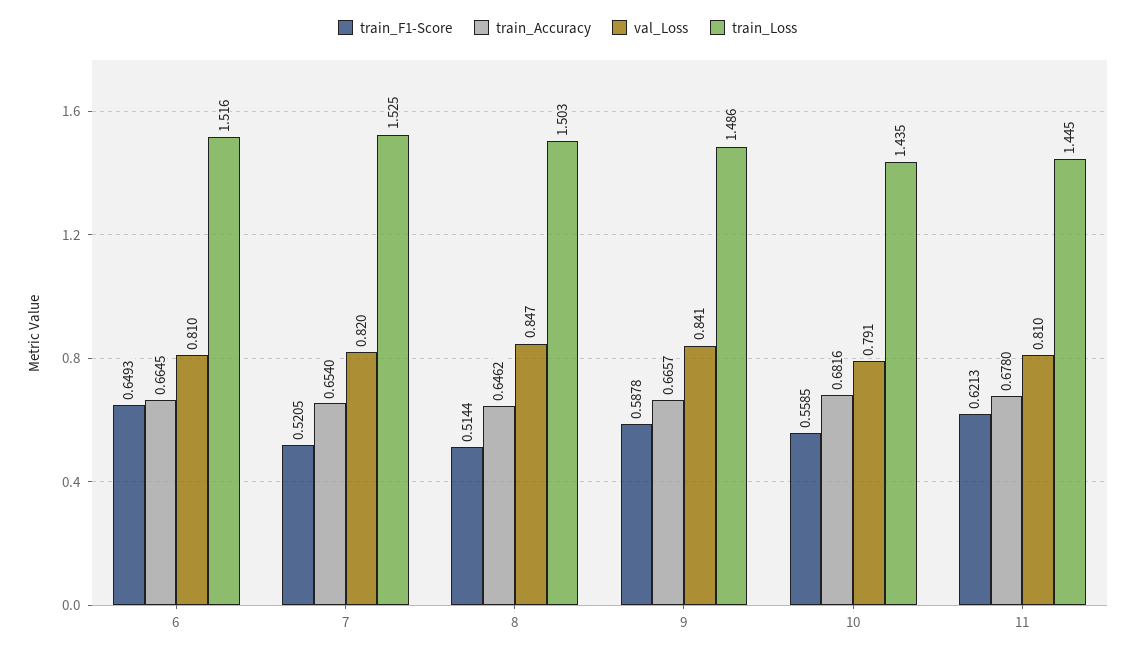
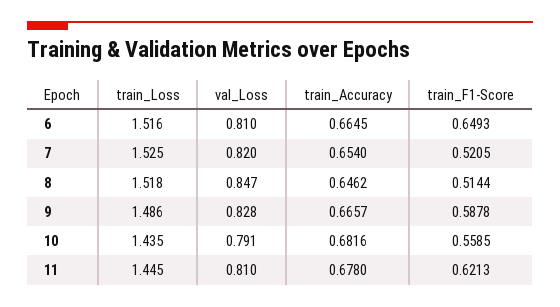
  {
    "train_F1-Score": {
      "6": 0.6493,
      "7": 0.5205,
      "8": 0.5144,
      "9": 0.5878,
      "10": 0.5585,
      "11": 0.6213
    },
    "train_Accuracy": {
      "6": 0.6645,
      "7": 0.654,
      "8": 0.6462,
      "9": 0.6657,
      "10": 0.6816,
      "11": 0.678
    },
    "val_Loss": {
      "6": 0.81,
      "7": 0.82,
      "8": 0.847,
-     "9": 0.841,
+     "9": 0.828,
      "10": 0.791,
      "11": 0.81
    },
    "train_Loss": {
      "6": 1.516,
      "7": 1.525,
-     "8": 1.503,
+     "8": 1.518,
      "9": 1.486,
      "10": 1.435,
      "11": 1.445
    }
  }

